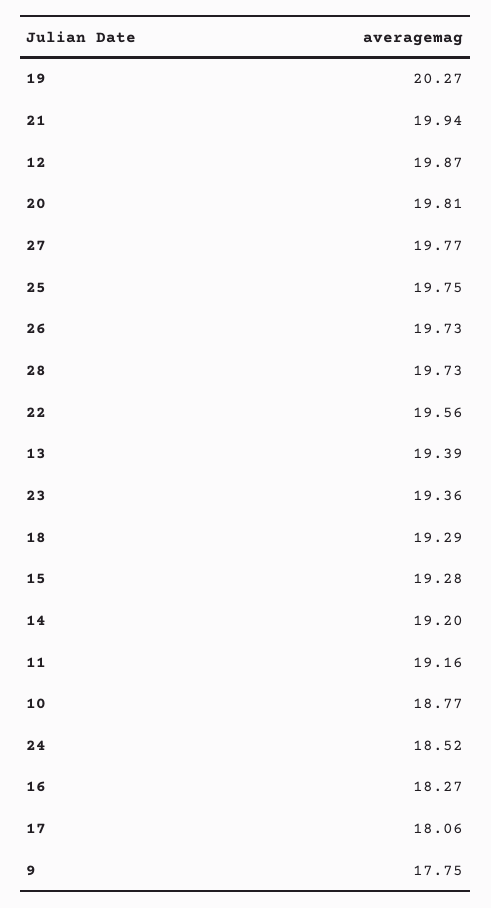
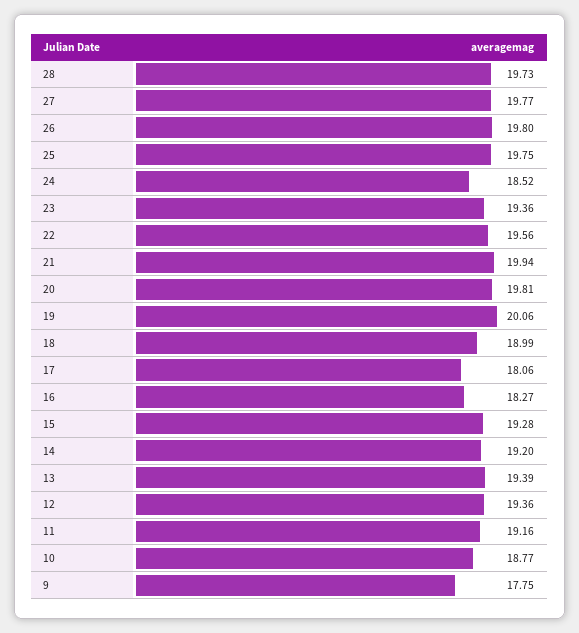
  {
-   "19": 20.27,
+   "19": 20.06,
    "21": 19.94,
-   "12": 19.87,
+   "12": 19.36,
    "20": 19.81,
    "27": 19.77,
    "25": 19.75,
-   "26": 19.73,
+   "26": 19.8,
    "28": 19.73,
    "22": 19.56,
    "13": 19.39,
    "23": 19.36,
-   "18": 19.29,
+   "18": 18.99,
    "15": 19.28,
    "14": 19.2,
    "11": 19.16,
    "10": 18.77,
    "24": 18.52,
    "16": 18.27,
    "17": 18.06,
    "9": 17.75
  }

